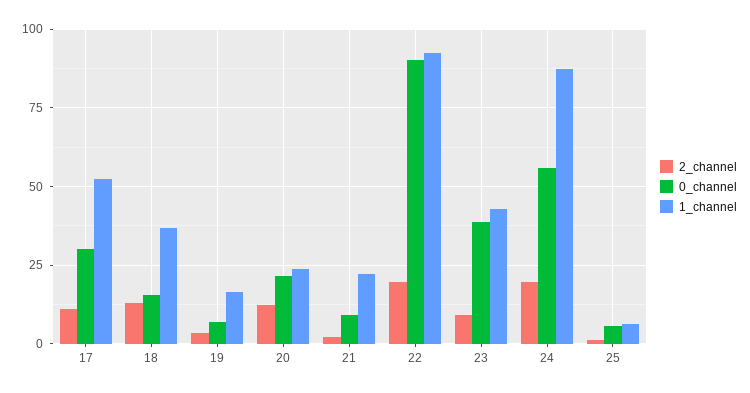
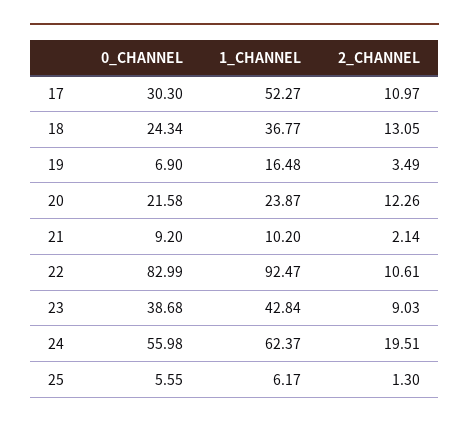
  {
    "2_channel": {
      "17": 10.97,
      "18": 13.05,
      "19": 3.49,
      "20": 12.26,
      "21": 2.14,
-     "22": 20,
+     "22": 10.61,
      "23": 9.03,
      "24": 19.51,
      "25": 1.3
    },
    "0_channel": {
      "17": 30.3,
-     "18": 15,
+     "18": 24.34,
      "19": 6.9,
      "20": 21.58,
      "21": 9.2,
-     "22": 90,
+     "22": 82.99,
      "23": 38.68,
      "24": 55.98,
      "25": 5.55
    },
    "1_channel": {
      "17": 52.27,
      "18": 36.77,
      "19": 16.48,
      "20": 23.87,
-     "21": 22.5,
+     "21": 10.2,
      "22": 92.47,
      "23": 42.84,
-     "24": 87.5,
+     "24": 62.37,
      "25": 6.17
    }
  }

